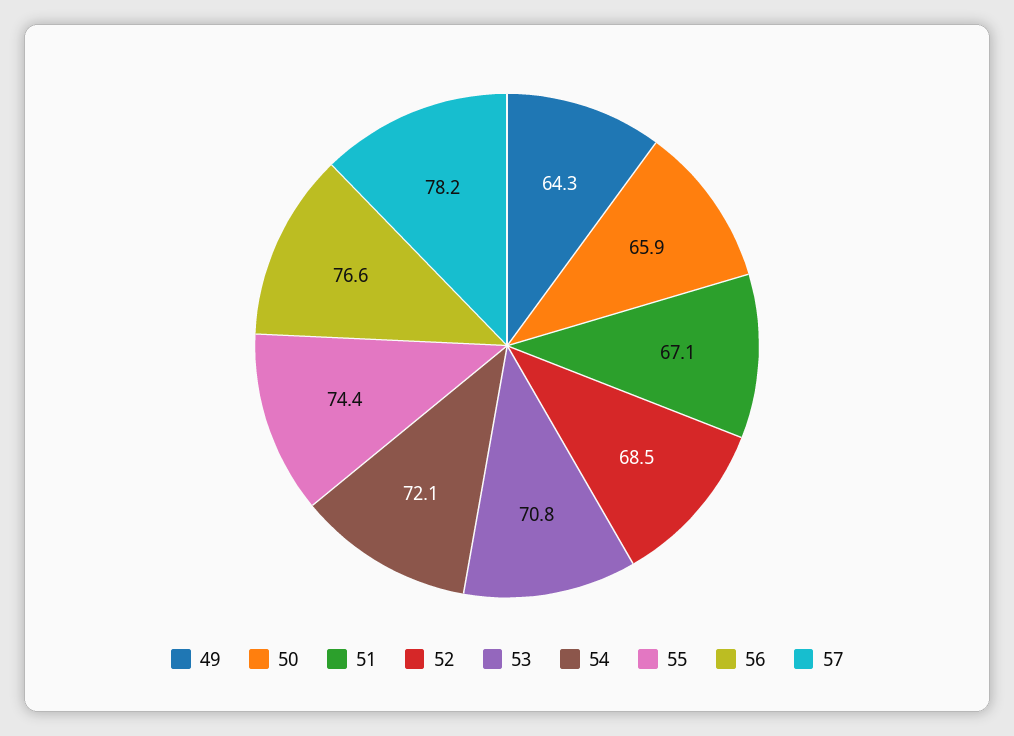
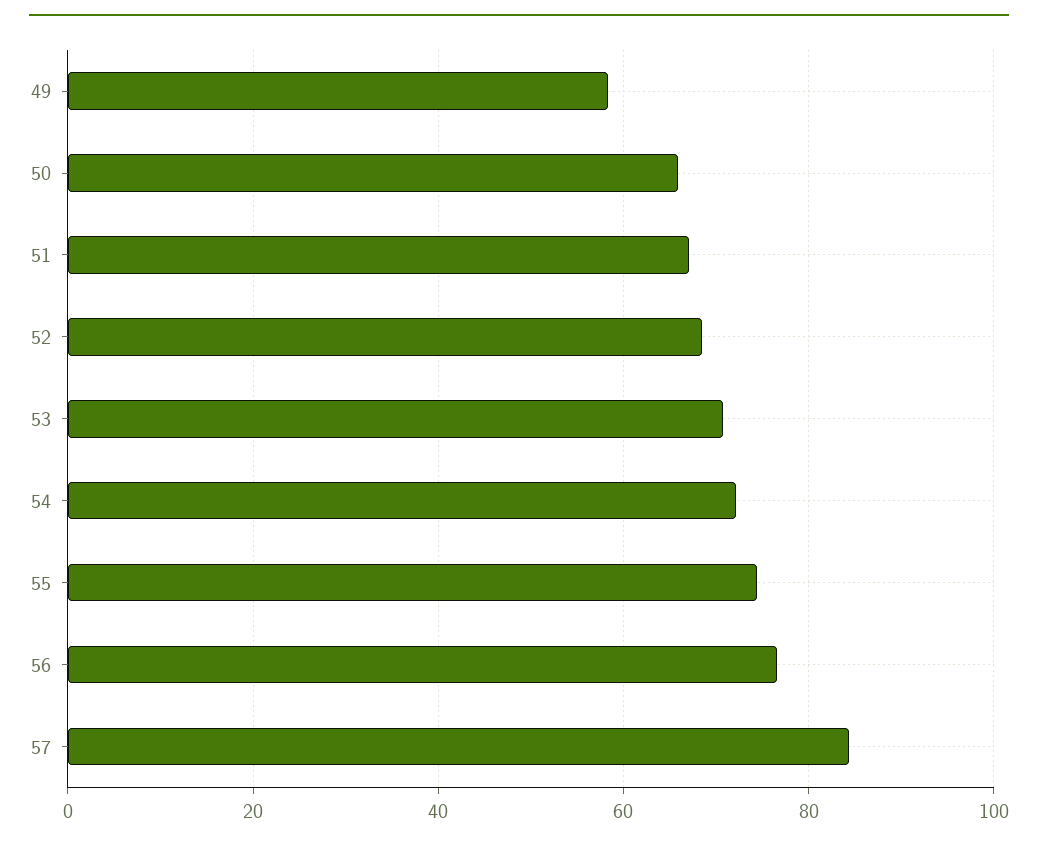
  {
-   "49": 64.3,
+   "49": 58,
    "50": 65.9,
    "51": 67.1,
    "52": 68.5,
    "53": 70.8,
    "54": 72.1,
    "55": 74.4,
    "56": 76.6,
-   "57": 78.2
+   "57": 84
  }

